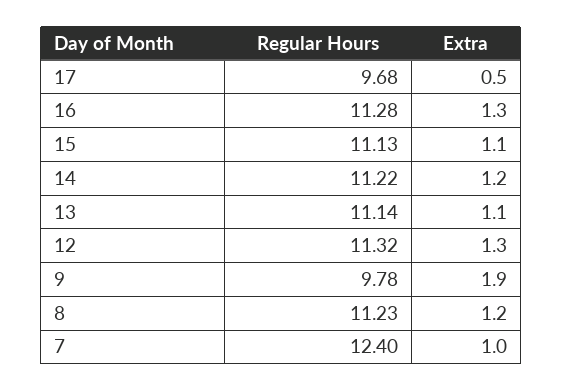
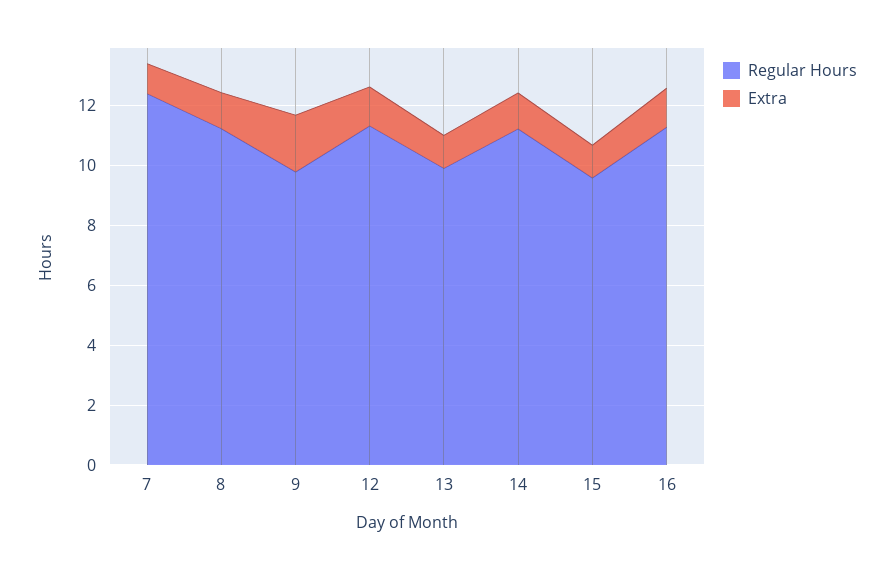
  {
    "Regular Hours": {
-     "17": 9.68,
      "16": 11.28,
-     "15": 11.13,
+     "15": 9.5,
      "14": 11.22,
-     "13": 11.14,
+     "13": 10,
      "12": 11.32,
      "9": 9.78,
      "8": 11.23,
      "7": 12.4
    },
    "Extra": {
-     "17": 0.5,
      "16": 1.3,
      "15": 1.1,
      "14": 1.2,
      "13": 1.1,
      "12": 1.3,
      "9": 1.9,
      "8": 1.2,
      "7": 1
    }
  }

